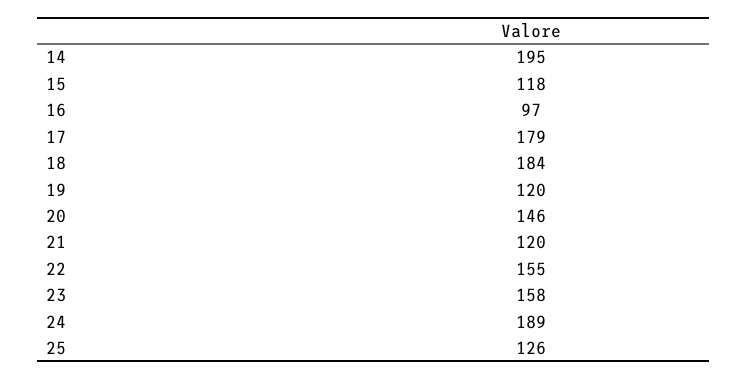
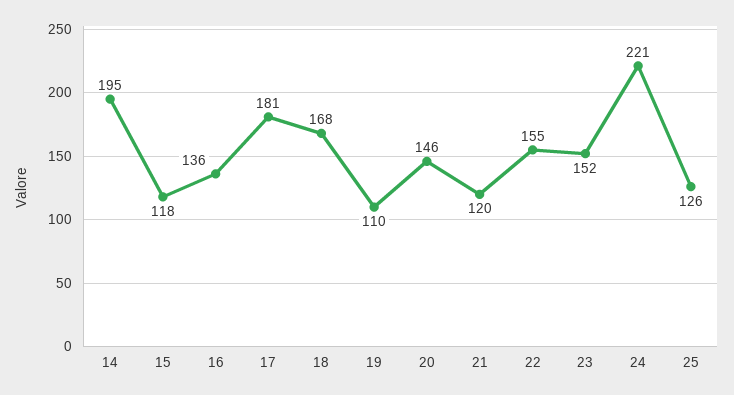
  {
    "14": 195,
    "15": 118,
-   "16": 97,
+   "16": 136,
-   "17": 179,
+   "17": 181,
-   "18": 184,
+   "18": 168,
-   "19": 120,
+   "19": 110,
    "20": 146,
    "21": 120,
    "22": 155,
-   "23": 158,
+   "23": 152,
-   "24": 189,
+   "24": 221,
    "25": 126
  }

